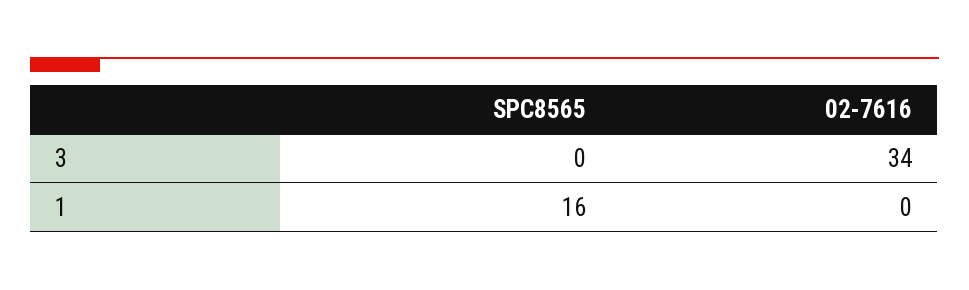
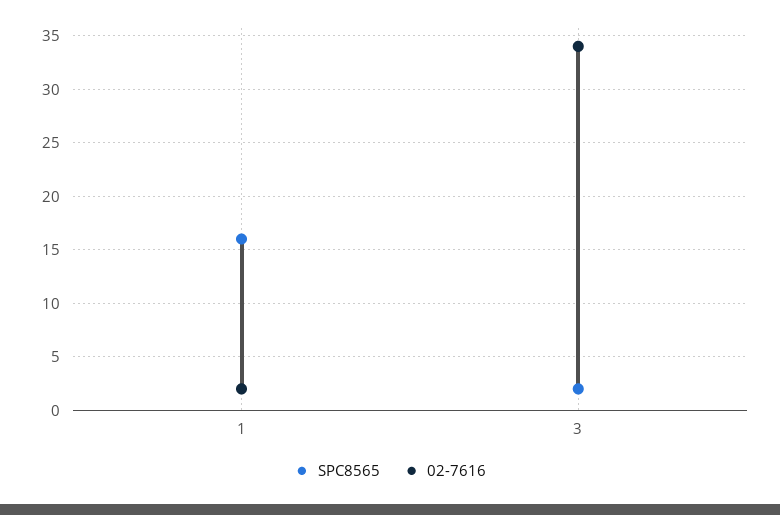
  {
    "SPC8565": {
-     "3": 0,
+     "3": 2,
      "1": 16
    },
    "02-7616": {
      "3": 34,
-     "1": 0
+     "1": 2
    }
  }

